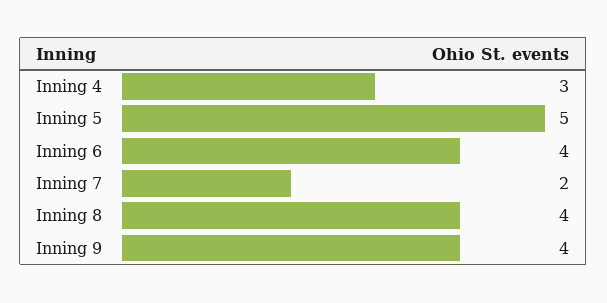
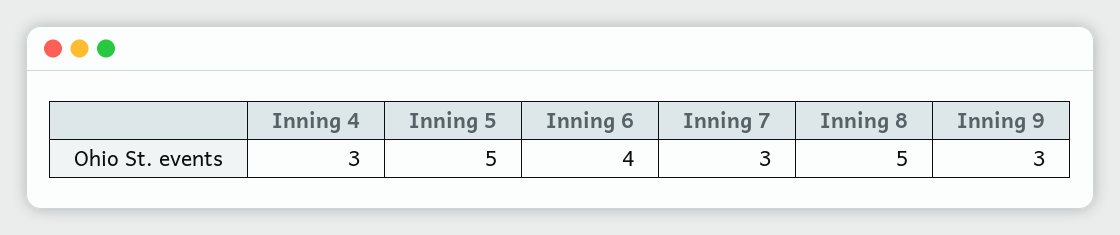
  {
    "Inning 4": 3,
    "Inning 5": 5,
    "Inning 6": 4,
-   "Inning 7": 2,
+   "Inning 7": 3,
-   "Inning 8": 4,
+   "Inning 8": 5,
-   "Inning 9": 4
+   "Inning 9": 3
  }

